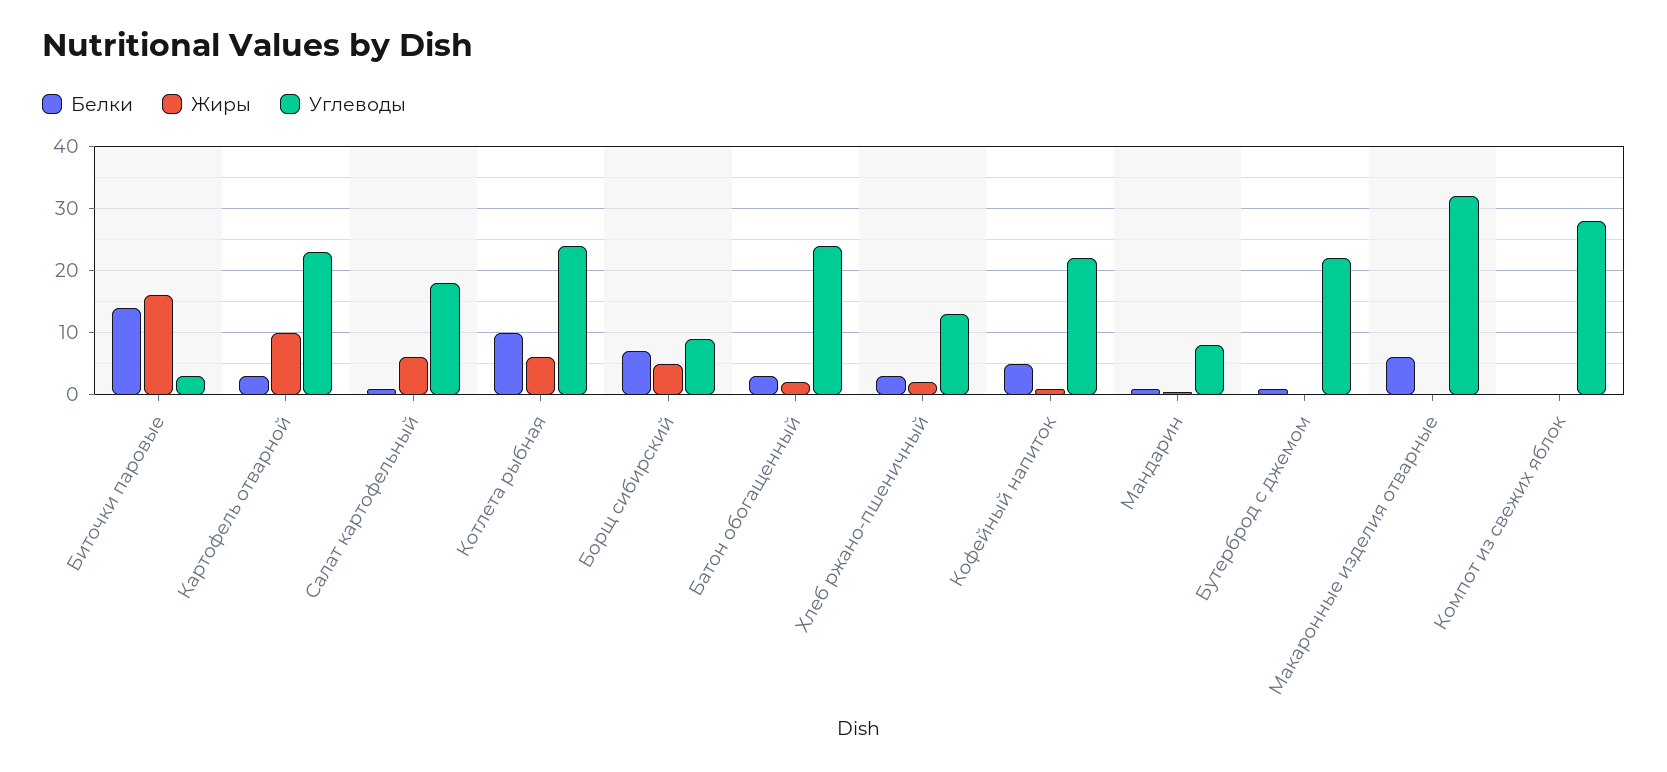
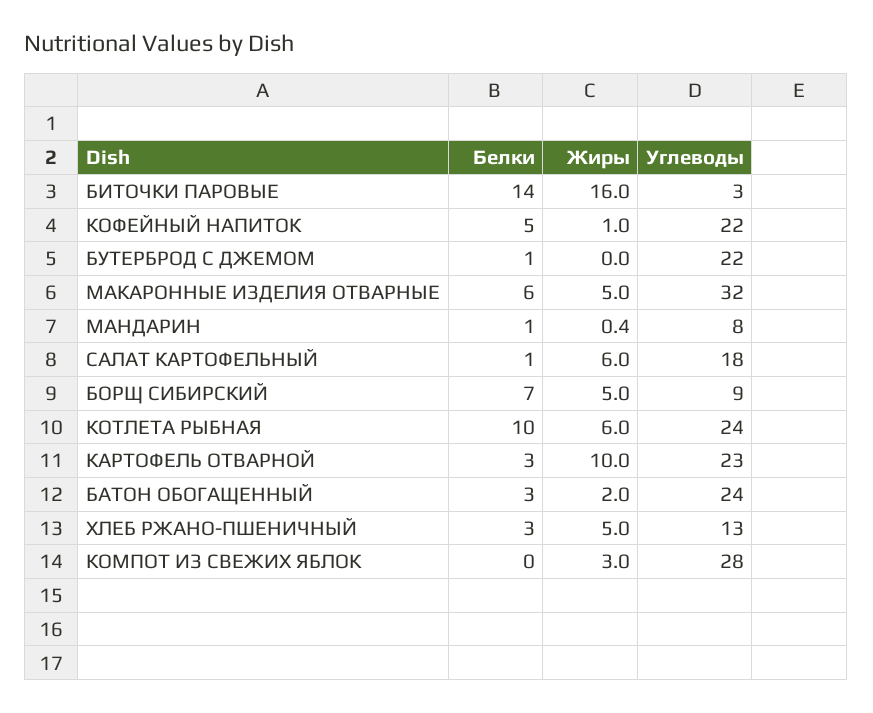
  {
    "Белки": {
      "Биточки паровые": 14,
      "Картофель отварной": 3,
      "Салат картофельный": 1,
      "Котлета рыбная": 10,
      "Борщ сибирский": 7,
      "Батон обогащенный": 3,
      "Хлеб ржано-пшеничный": 3,
      "Кофейный напиток": 5,
      "Мандарин": 1,
      "Бутерброд с джемом": 1,
      "Макаронные изделия отварные": 6,
      "Компот из свежих яблок": 0
    },
    "Жиры": {
      "Биточки паровые": 16,
      "Картофель отварной": 10,
      "Салат картофельный": 6,
      "Котлета рыбная": 6,
      "Борщ сибирский": 5,
      "Батон обогащенный": 2,
-     "Хлеб ржано-пшеничный": 2,
+     "Хлеб ржано-пшеничный": 5,
      "Кофейный напиток": 1,
      "Мандарин": 0.4,
      "Бутерброд с джемом": 0,
-     "Макаронные изделия отварные": 0,
+     "Макаронные изделия отварные": 5,
-     "Компот из свежих яблок": 0
+     "Компот из свежих яблок": 3
    },
    "Углеводы": {
      "Биточки паровые": 3,
      "Картофель отварной": 23,
      "Салат картофельный": 18,
      "Котлета рыбная": 24,
      "Борщ сибирский": 9,
      "Батон обогащенный": 24,
      "Хлеб ржано-пшеничный": 13,
      "Кофейный напиток": 22,
      "Мандарин": 8,
      "Бутерброд с джемом": 22,
      "Макаронные изделия отварные": 32,
      "Компот из свежих яблок": 28
    }
  }

